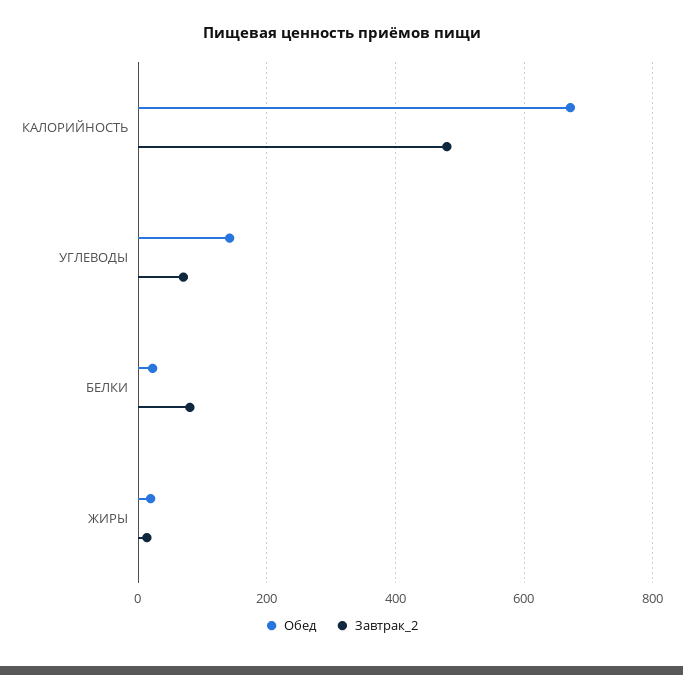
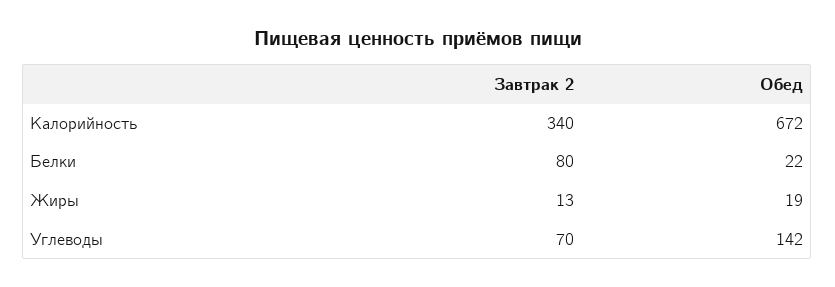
  {
    "Обед": {
      "КАЛОРИЙНОСТЬ": 672,
      "УГЛЕВОДЫ": 142,
      "БЕЛКИ": 22,
      "ЖИРЫ": 19
    },
    "Завтрак_2": {
-     "КАЛОРИЙНОСТЬ": 480,
+     "КАЛОРИЙНОСТЬ": 340,
      "УГЛЕВОДЫ": 70,
      "БЕЛКИ": 80,
      "ЖИРЫ": 13
    }
  }

